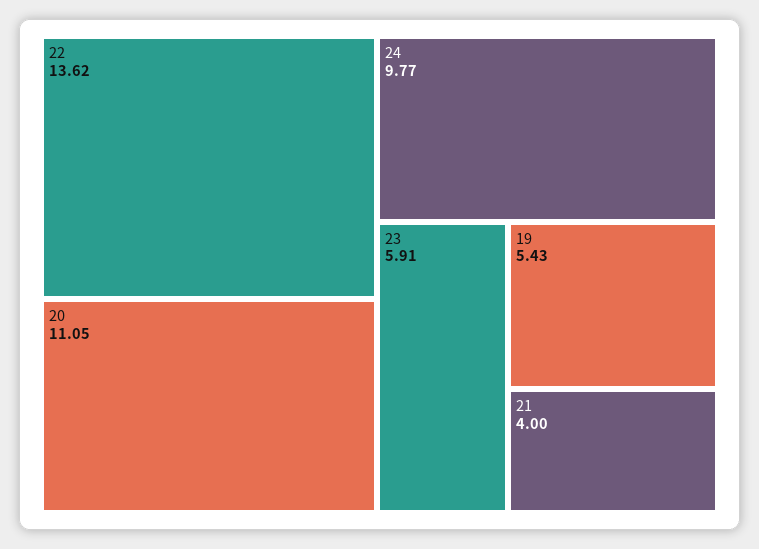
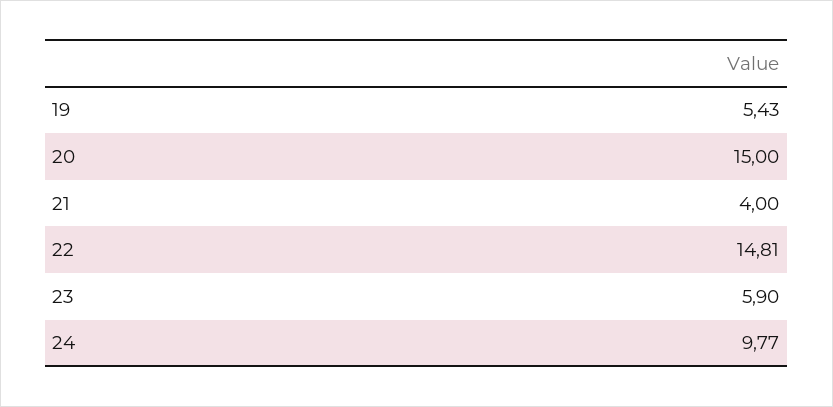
  {
-   "22": 13.62,
+   "22": 14.81,
-   "20": 11.05,
+   "20": 15,
    "24": 9.77,
-   "23": 5.91,
+   "23": 5.9,
    "19": 5.43,
    "21": 4
  }

